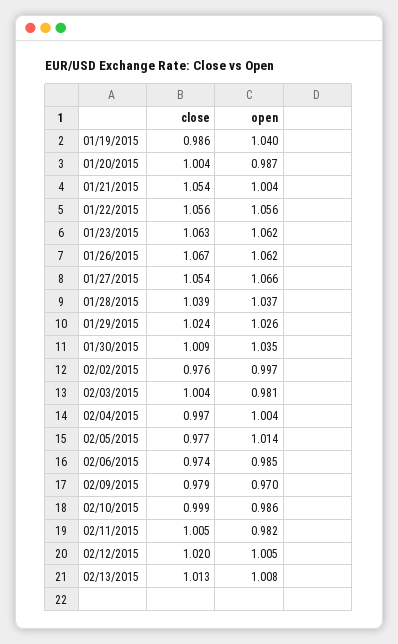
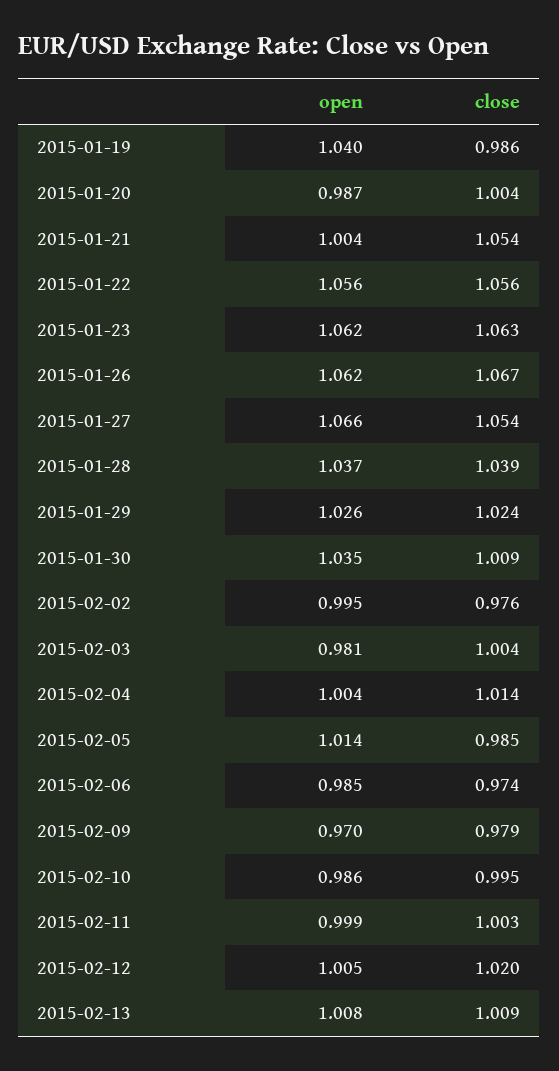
  {
    "close": {
      "01/19/2015": 0.986,
      "01/20/2015": 1.004,
      "01/21/2015": 1.054,
      "01/22/2015": 1.056,
      "01/23/2015": 1.063,
      "01/26/2015": 1.067,
      "01/27/2015": 1.054,
      "01/28/2015": 1.039,
      "01/29/2015": 1.024,
      "01/30/2015": 1.009,
      "02/02/2015": 0.976,
      "02/03/2015": 1.004,
-     "02/04/2015": 0.997,
+     "02/04/2015": 1.014,
-     "02/05/2015": 0.977,
+     "02/05/2015": 0.985,
      "02/06/2015": 0.974,
      "02/09/2015": 0.979,
-     "02/10/2015": 0.999,
+     "02/10/2015": 0.995,
-     "02/11/2015": 1.005,
+     "02/11/2015": 1.003,
      "02/12/2015": 1.02,
-     "02/13/2015": 1.013
+     "02/13/2015": 1.009
    },
    "open": {
      "01/19/2015": 1.04,
      "01/20/2015": 0.987,
      "01/21/2015": 1.004,
      "01/22/2015": 1.056,
      "01/23/2015": 1.062,
      "01/26/2015": 1.062,
      "01/27/2015": 1.066,
      "01/28/2015": 1.037,
      "01/29/2015": 1.026,
      "01/30/2015": 1.035,
-     "02/02/2015": 0.997,
+     "02/02/2015": 0.995,
      "02/03/2015": 0.981,
      "02/04/2015": 1.004,
      "02/05/2015": 1.014,
      "02/06/2015": 0.985,
      "02/09/2015": 0.97,
      "02/10/2015": 0.986,
-     "02/11/2015": 0.982,
+     "02/11/2015": 0.999,
      "02/12/2015": 1.005,
      "02/13/2015": 1.008
    }
  }

